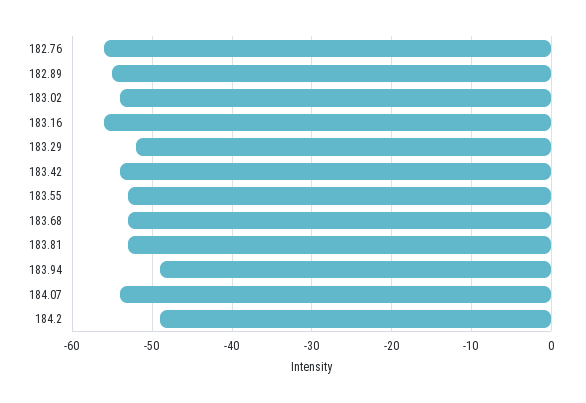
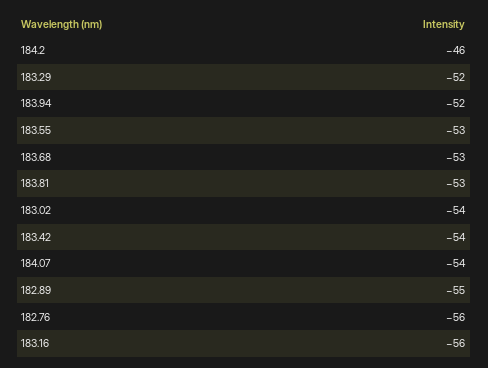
  {
    "182.76": -56,
    "182.89": -55,
    "183.02": -54,
    "183.16": -56,
    "183.29": -52,
    "183.42": -54,
    "183.55": -53,
    "183.68": -53,
    "183.81": -53,
-   "183.94": -49,
+   "183.94": -52,
    "184.07": -54,
-   "184.2": -49
+   "184.2": -46
  }

